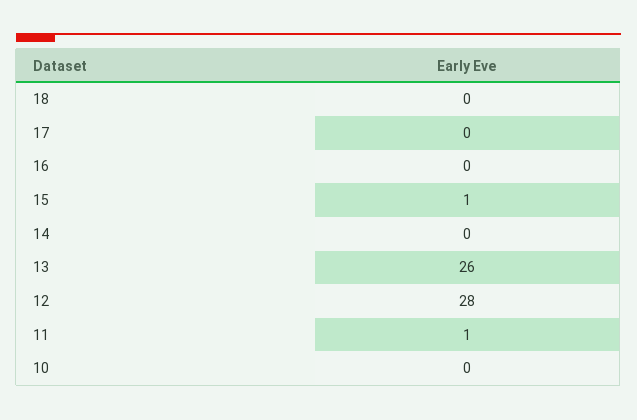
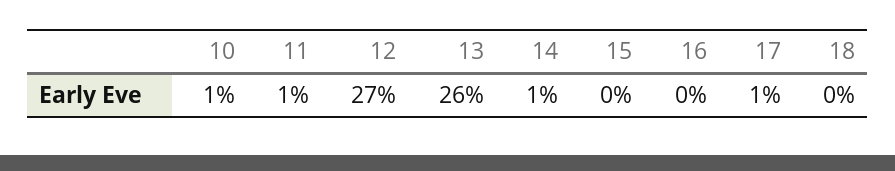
  {
    "18": 0,
-   "17": 0,
+   "17": 1,
    "16": 0,
-   "15": 1,
+   "15": 0,
-   "14": 0,
+   "14": 1,
    "13": 26,
-   "12": 28,
+   "12": 27,
    "11": 1,
-   "10": 0
+   "10": 1
  }

